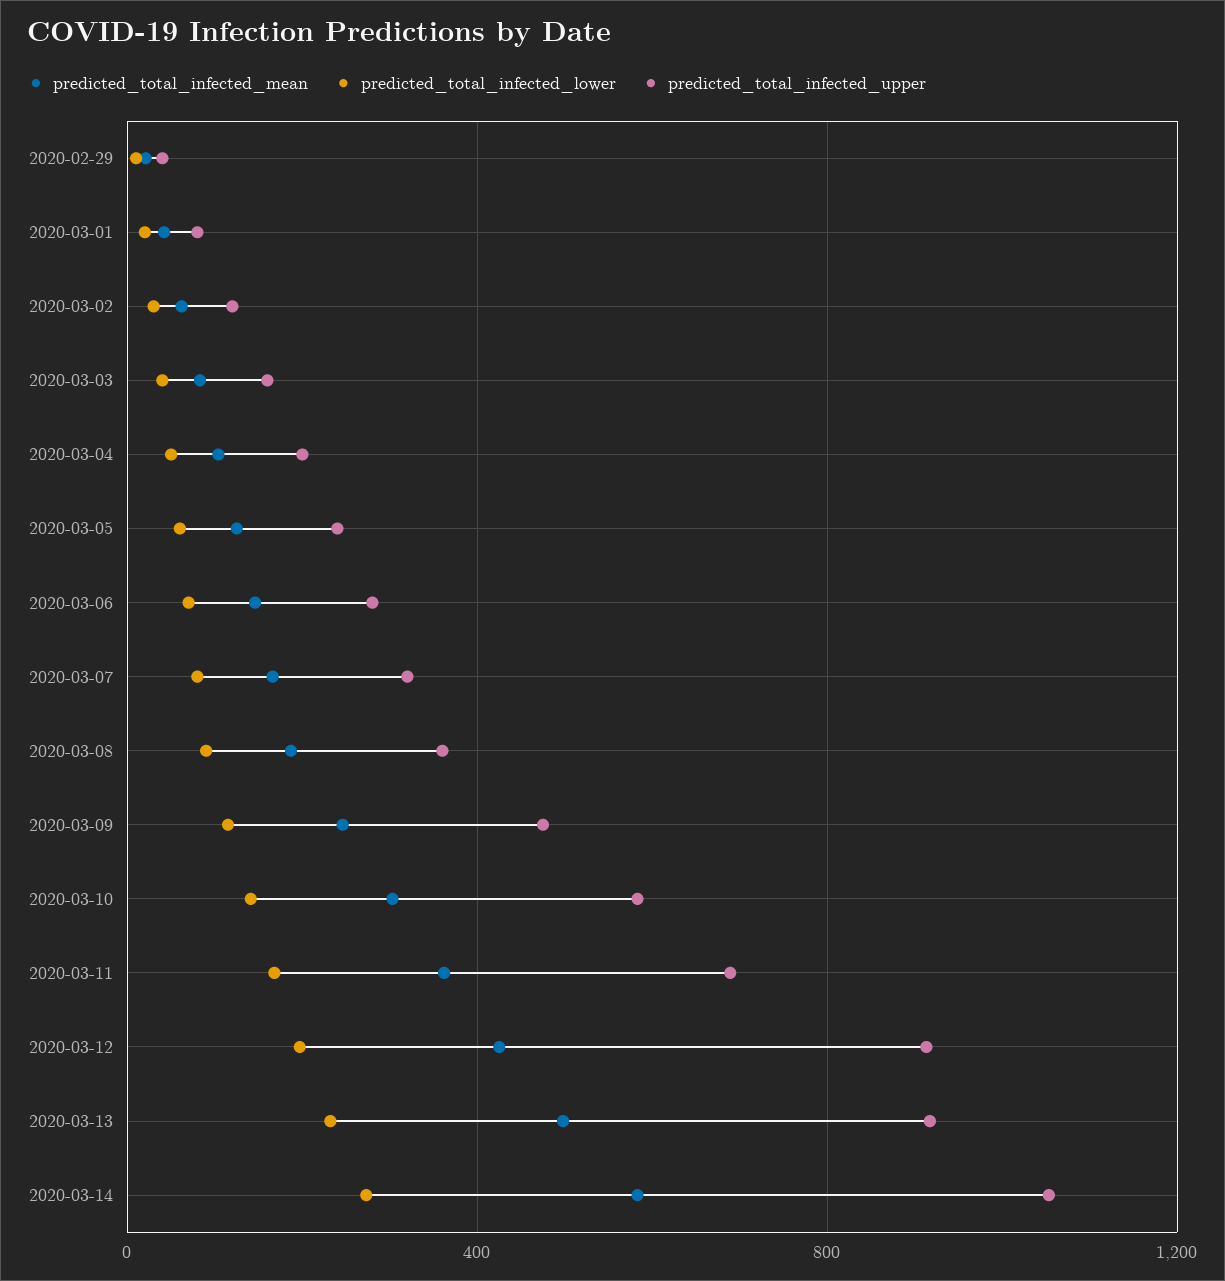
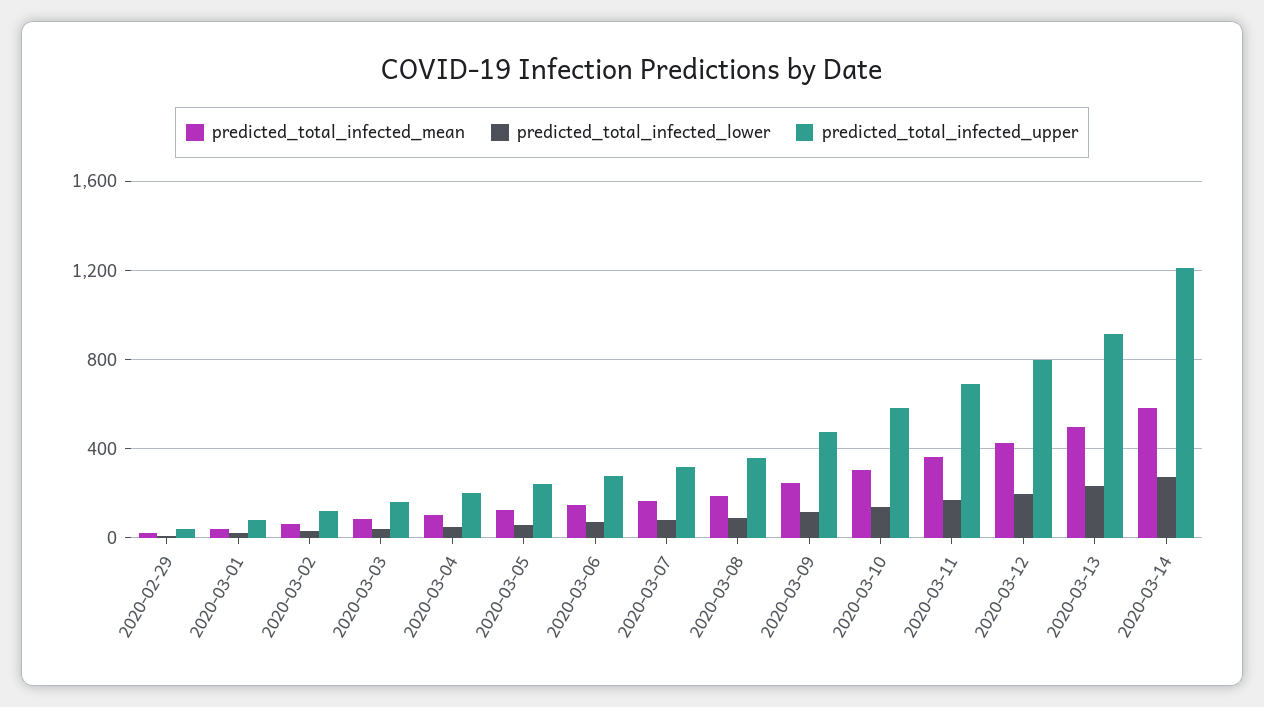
  {
    "predicted_total_infected_mean": {
      "2020-02-29": 0,
      "2020-03-01": 50,
      "2020-03-02": 50,
      "2020-03-03": 100,
      "2020-03-04": 100,
      "2020-03-05": 150,
      "2020-03-06": 150,
      "2020-03-07": 150,
      "2020-03-08": 200,
      "2020-03-09": 250,
      "2020-03-10": 300,
      "2020-03-11": 350,
      "2020-03-12": 450,
      "2020-03-13": 500,
      "2020-03-14": 600
    },
    "predicted_total_infected_lower": {
      "2020-02-29": 0,
      "2020-03-01": 0,
      "2020-03-02": 50,
      "2020-03-03": 50,
      "2020-03-04": 50,
      "2020-03-05": 50,
      "2020-03-06": 50,
      "2020-03-07": 100,
      "2020-03-08": 100,
      "2020-03-09": 100,
      "2020-03-10": 150,
      "2020-03-11": 150,
      "2020-03-12": 200,
      "2020-03-13": 250,
      "2020-03-14": 250
    },
    "predicted_total_infected_upper": {
      "2020-02-29": 50,
      "2020-03-01": 100,
      "2020-03-02": 100,
      "2020-03-03": 150,
      "2020-03-04": 200,
      "2020-03-05": 250,
      "2020-03-06": 300,
      "2020-03-07": 300,
      "2020-03-08": 350,
      "2020-03-09": 500,
      "2020-03-10": 600,
      "2020-03-11": 700,
-     "2020-03-12": 900,
+     "2020-03-12": 800,
      "2020-03-13": 900,
-     "2020-03-14": 1050
+     "2020-03-14": 1200
    }
  }

